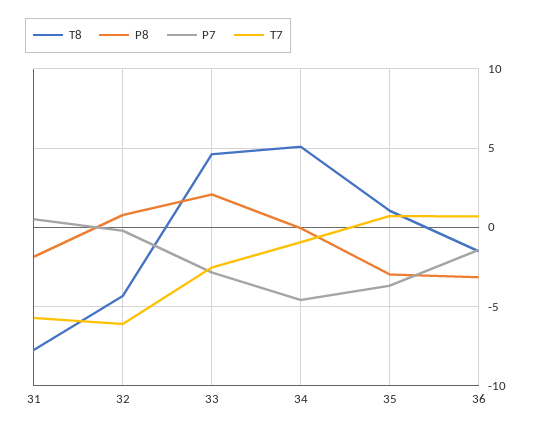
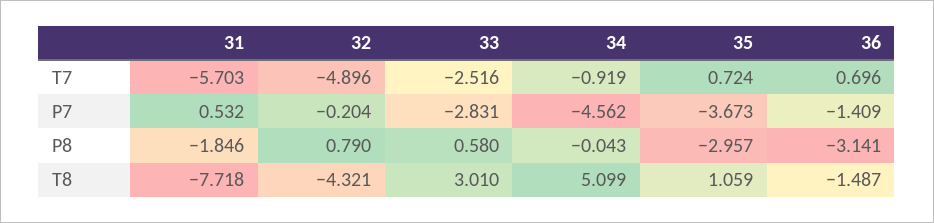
  {
    "T8": {
      "31": -7.718,
      "32": -4.321,
-     "33": 4.5,
+     "33": 3.01,
      "34": 5.099,
      "35": 1.059,
      "36": -1.487
    },
    "P8": {
      "31": -1.846,
      "32": 0.79,
-     "33": 2,
+     "33": 0.58,
      "34": -0.043,
      "35": -2.957,
      "36": -3.141
    },
    "P7": {
      "31": 0.532,
      "32": -0.204,
      "33": -2.831,
      "34": -4.562,
      "35": -3.673,
      "36": -1.409
    },
    "T7": {
      "31": -5.703,
-     "32": -6,
+     "32": -4.896,
      "33": -2.516,
      "34": -0.919,
      "35": 0.724,
      "36": 0.696
    }
  }

